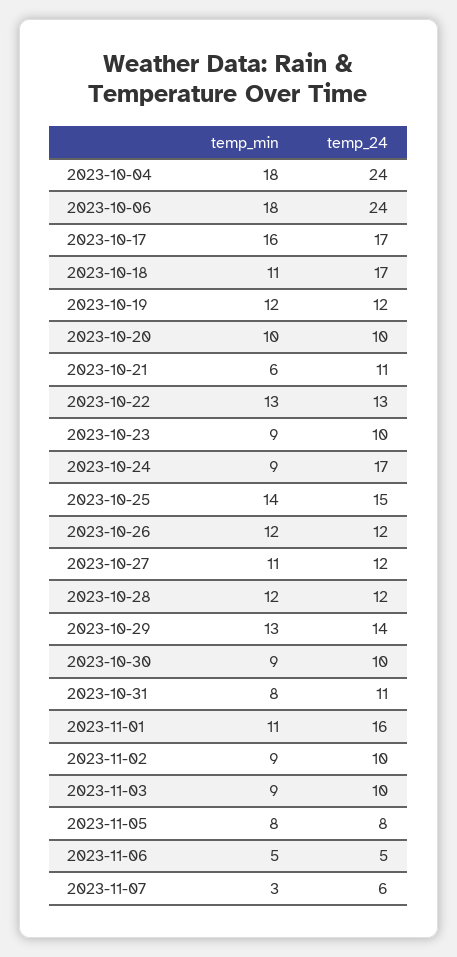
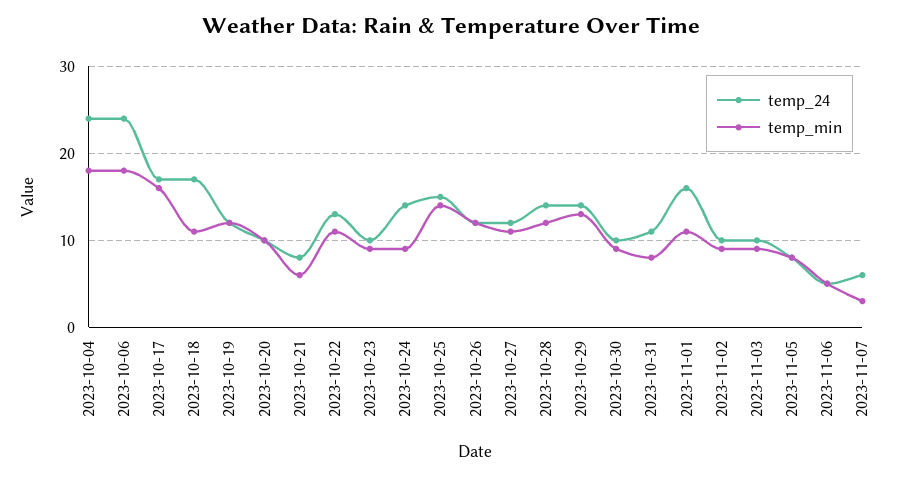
  {
    "temp_min": {
      "2023-10-04": 18,
      "2023-10-06": 18,
      "2023-10-17": 16,
      "2023-10-18": 11,
      "2023-10-19": 12,
      "2023-10-20": 10,
      "2023-10-21": 6,
-     "2023-10-22": 13,
+     "2023-10-22": 11,
      "2023-10-23": 9,
      "2023-10-24": 9,
      "2023-10-25": 14,
      "2023-10-26": 12,
      "2023-10-27": 11,
      "2023-10-28": 12,
      "2023-10-29": 13,
      "2023-10-30": 9,
      "2023-10-31": 8,
      "2023-11-01": 11,
      "2023-11-02": 9,
      "2023-11-03": 9,
      "2023-11-05": 8,
      "2023-11-06": 5,
      "2023-11-07": 3
    },
    "temp_24": {
      "2023-10-04": 24,
      "2023-10-06": 24,
      "2023-10-17": 17,
      "2023-10-18": 17,
      "2023-10-19": 12,
      "2023-10-20": 10,
-     "2023-10-21": 11,
+     "2023-10-21": 8,
      "2023-10-22": 13,
      "2023-10-23": 10,
-     "2023-10-24": 17,
+     "2023-10-24": 14,
      "2023-10-25": 15,
      "2023-10-26": 12,
      "2023-10-27": 12,
-     "2023-10-28": 12,
+     "2023-10-28": 14,
      "2023-10-29": 14,
      "2023-10-30": 10,
      "2023-10-31": 11,
      "2023-11-01": 16,
      "2023-11-02": 10,
      "2023-11-03": 10,
      "2023-11-05": 8,
      "2023-11-06": 5,
      "2023-11-07": 6
    }
  }

